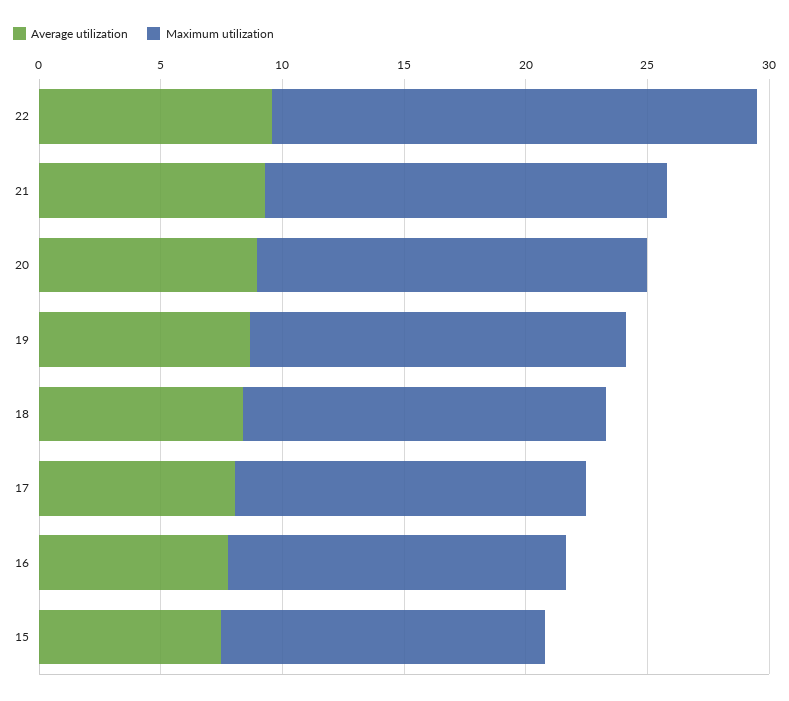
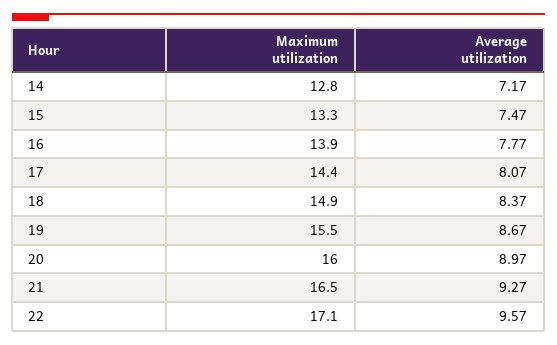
  {
    "Average utilization": {
      "22": 9.57,
      "21": 9.27,
      "20": 8.97,
      "19": 8.67,
      "18": 8.37,
      "17": 8.07,
      "16": 7.77,
-     "15": 7.47
+     "15": 7.47,
+     "14": 7.17
    },
    "Maximum utilization": {
-     "22": 20,
+     "22": 17.1,
      "21": 16.5,
      "20": 16,
      "19": 15.5,
      "18": 14.9,
      "17": 14.4,
      "16": 13.9,
-     "15": 13.3
+     "15": 13.3,
+     "14": 12.8
    }
  }

